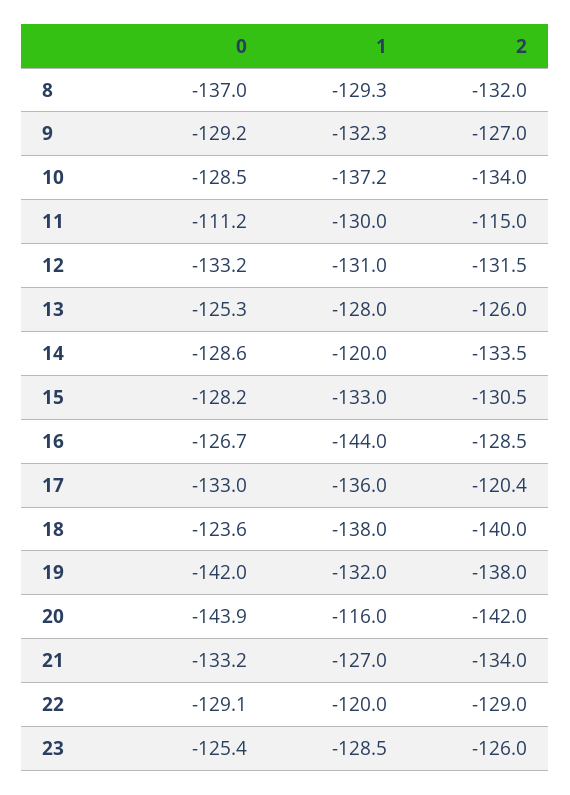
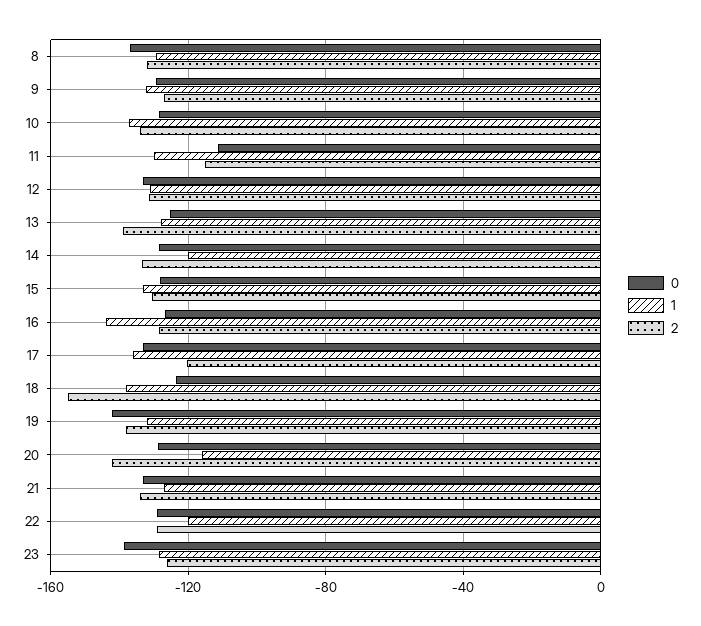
  {
    "0": {
      "8": -137,
      "9": -129.2,
      "10": -128.5,
      "11": -111.2,
      "12": -133.2,
      "13": -125.3,
      "14": -128.6,
      "15": -128.2,
      "16": -126.7,
      "17": -133,
      "18": -123.6,
      "19": -142,
-     "20": -143.9,
+     "20": -130,
      "21": -133.2,
      "22": -129.1,
-     "23": -125.4
+     "23": -140
    },
    "1": {
      "8": -129.3,
      "9": -132.3,
      "10": -137.2,
      "11": -130,
      "12": -131,
      "13": -128,
      "14": -120,
      "15": -133,
      "16": -144,
      "17": -136,
      "18": -138,
      "19": -132,
      "20": -116,
      "21": -127,
      "22": -120,
      "23": -128.5
    },
    "2": {
      "8": -132,
      "9": -127,
      "10": -134,
      "11": -115,
      "12": -131.5,
-     "13": -126,
+     "13": -140,
      "14": -133.5,
      "15": -130.5,
      "16": -128.5,
      "17": -120.4,
-     "18": -140,
+     "18": -155,
      "19": -138,
      "20": -142,
      "21": -134,
      "22": -129,
      "23": -126
    }
  }

